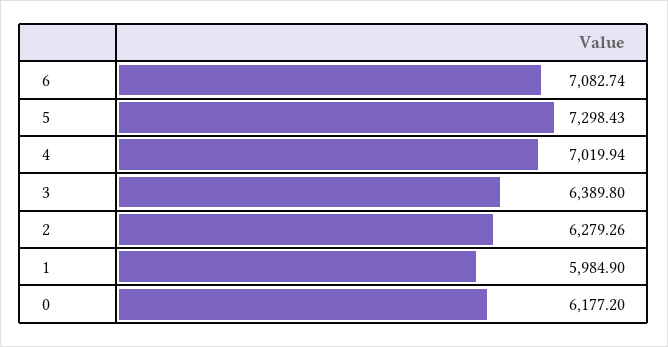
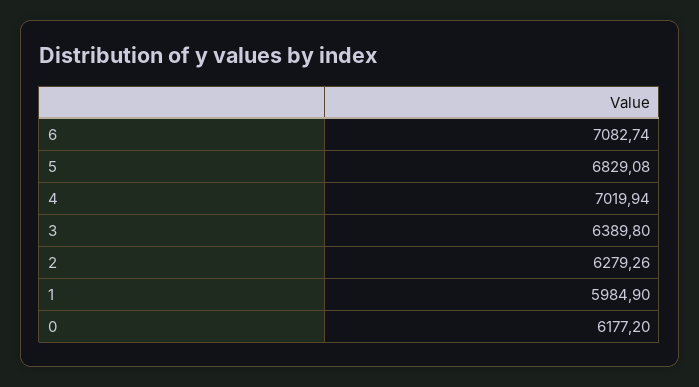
  {
    "6": 7082.74,
-   "5": 7298.43,
+   "5": 6829.08,
    "4": 7019.94,
    "3": 6389.8,
    "2": 6279.26,
    "1": 5984.9,
    "0": 6177.2
  }

